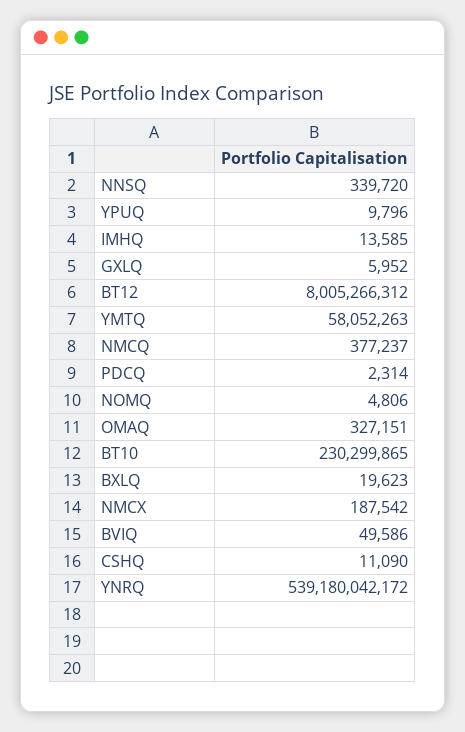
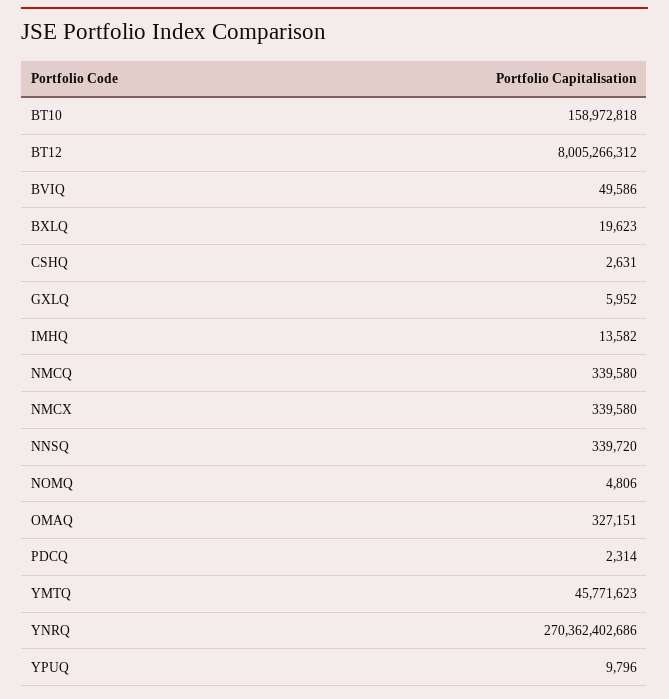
  {
    "NNSQ": 339720,
    "YPUQ": 9796,
-   "IMHQ": 13585,
+   "IMHQ": 13582,
    "GXLQ": 5952,
    "BT12": 8005266312,
-   "YMTQ": 58052263,
+   "YMTQ": 45771623,
-   "NMCQ": 377237,
+   "NMCQ": 339580,
    "PDCQ": 2314,
    "NOMQ": 4806,
    "OMAQ": 327151,
-   "BT10": 230299865,
+   "BT10": 158972818,
    "BXLQ": 19623,
-   "NMCX": 187542,
+   "NMCX": 339580,
    "BVIQ": 49586,
-   "CSHQ": 11090,
+   "CSHQ": 2631,
-   "YNRQ": 539180042172
+   "YNRQ": 270362402686
  }

